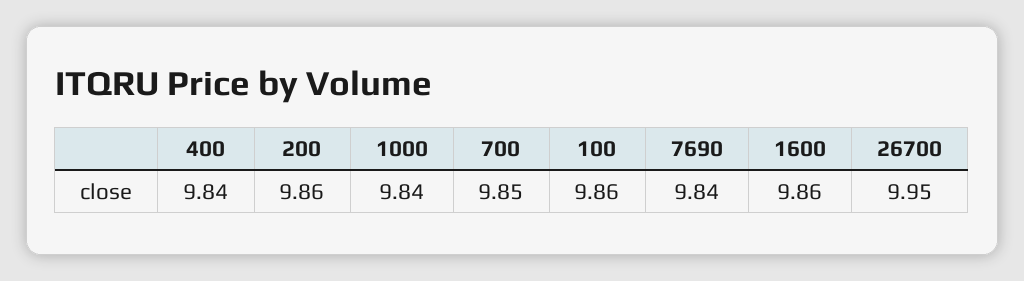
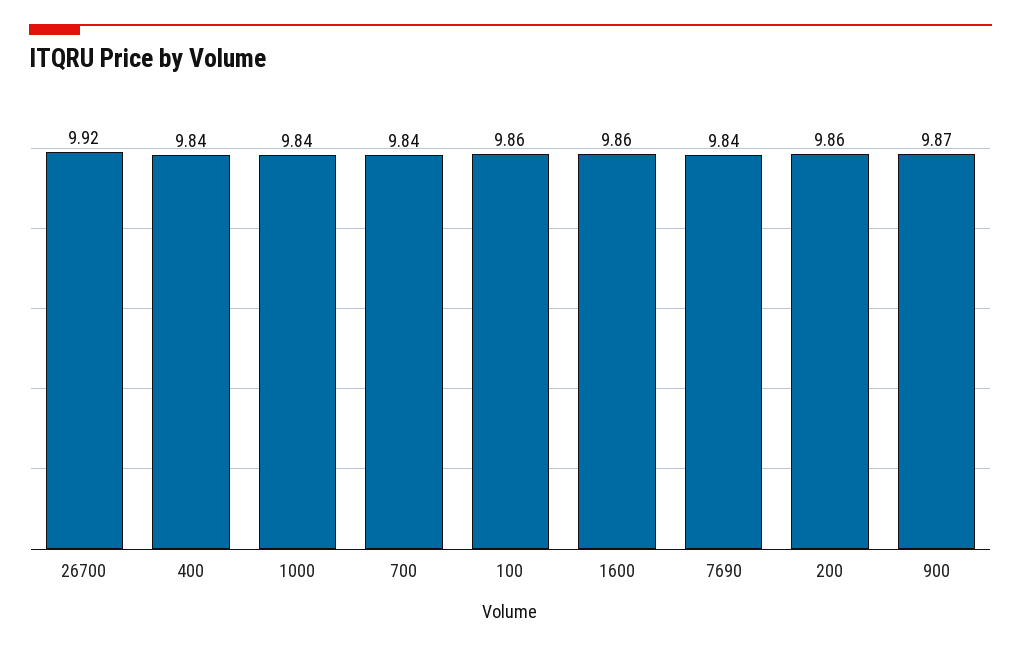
  {
    "400": 9.84,
    "200": 9.86,
    "1000": 9.84,
-   "700": 9.85,
+   "700": 9.84,
    "100": 9.86,
    "7690": 9.84,
    "1600": 9.86,
-   "26700": 9.95
+   "26700": 9.92,
+   "900": 9.87
  }

